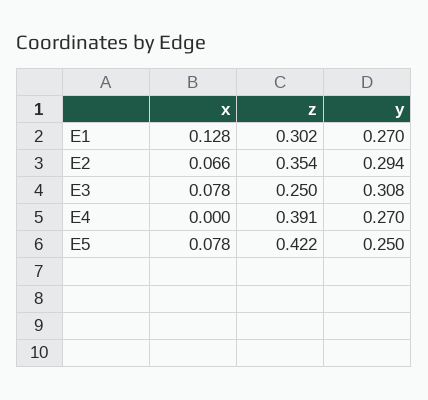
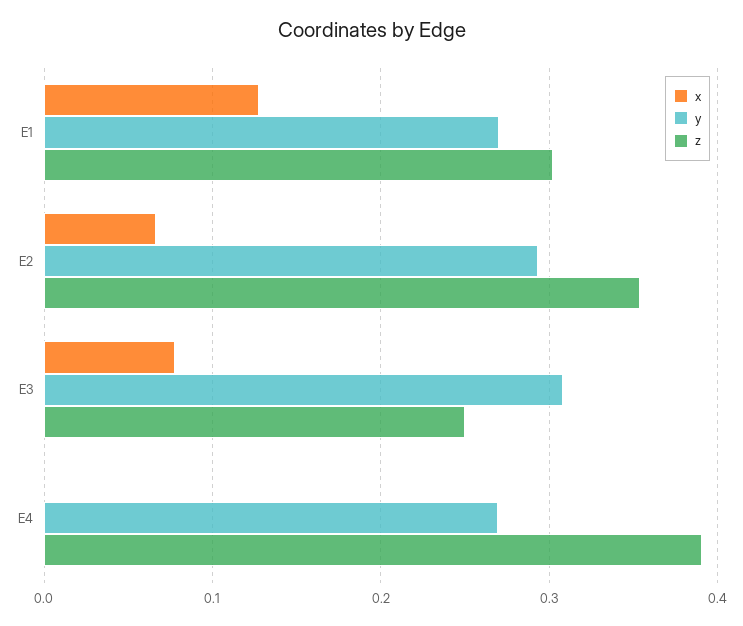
  {
    "x": {
      "E1": 0.128,
      "E2": 0.066,
      "E3": 0.078,
-     "E4": 0,
+     "E4": 0
-     "E5": 0.078
    },
    "z": {
      "E1": 0.302,
      "E2": 0.354,
      "E3": 0.25,
-     "E4": 0.391,
+     "E4": 0.391
-     "E5": 0.422
    },
    "y": {
      "E1": 0.27,
      "E2": 0.294,
      "E3": 0.308,
-     "E4": 0.27,
+     "E4": 0.27
-     "E5": 0.25
    }
  }

